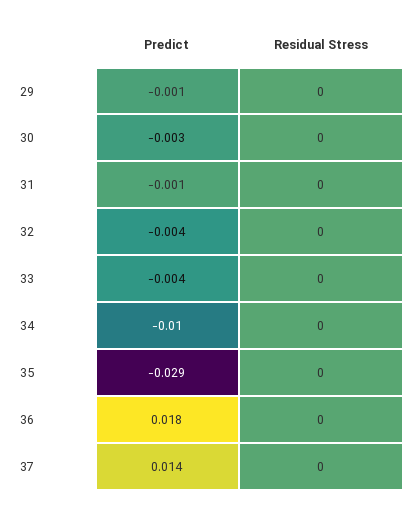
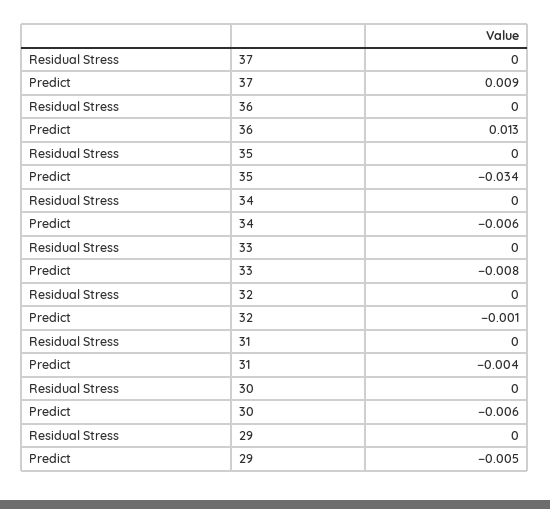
  {
    "Predict": {
-     "29": -0.001,
+     "29": -0.005,
-     "30": -0.003,
+     "30": -0.006,
-     "31": -0.001,
+     "31": -0.004,
-     "32": -0.004,
+     "32": -0.001,
-     "33": -0.004,
+     "33": -0.008,
-     "34": -0.01,
+     "34": -0.006,
-     "35": -0.029,
+     "35": -0.034,
-     "36": 0.018,
+     "36": 0.013,
-     "37": 0.014
+     "37": 0.009
    },
    "Residual Stress": {
      "29": 0,
      "30": 0,
      "31": 0,
      "32": 0,
      "33": 0,
      "34": 0,
      "35": 0,
      "36": 0,
      "37": 0
    }
  }

